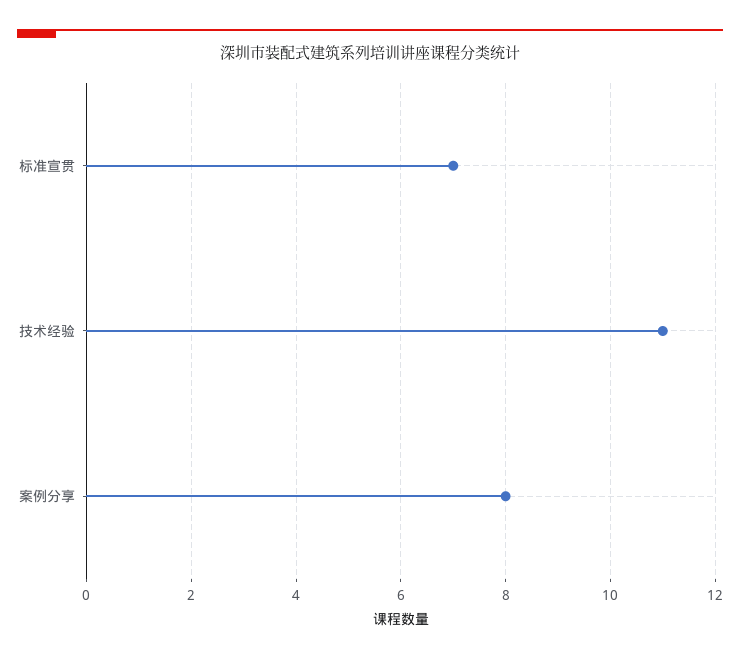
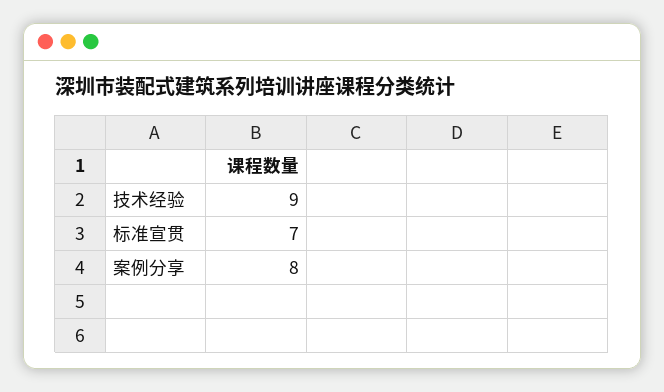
  {
    "标准宣贯": 7,
-   "技术经验": 11,
+   "技术经验": 9,
    "案例分享": 8
  }

